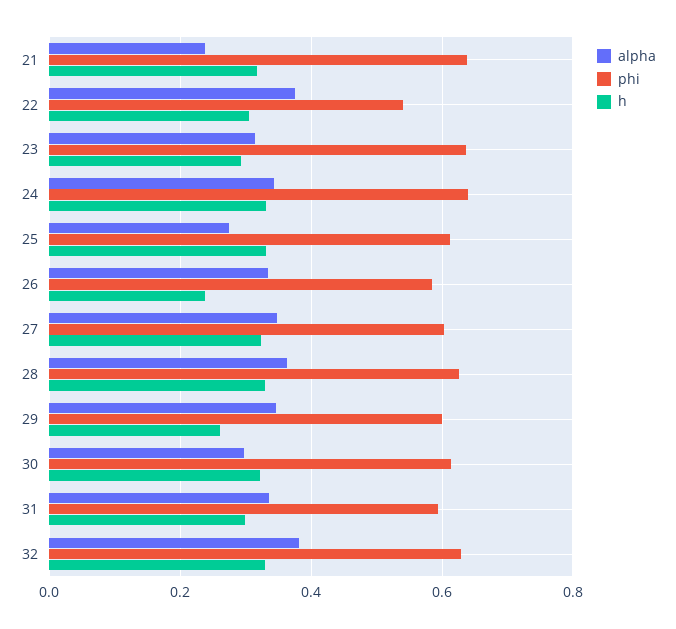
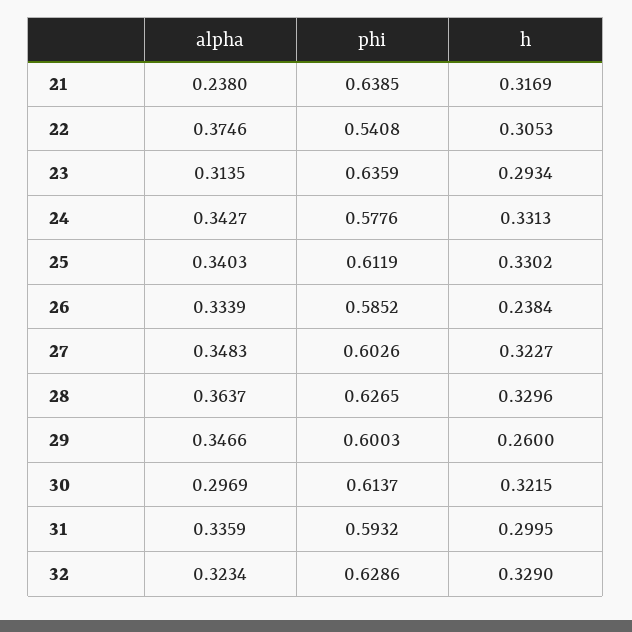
  {
    "alpha": {
      "21": 0.238,
      "22": 0.3746,
      "23": 0.3135,
      "24": 0.3427,
-     "25": 0.28,
+     "25": 0.3403,
      "26": 0.3339,
      "27": 0.3483,
      "28": 0.3637,
      "29": 0.3466,
      "30": 0.2969,
      "31": 0.3359,
-     "32": 0.38
+     "32": 0.3234
    },
    "phi": {
      "21": 0.6385,
      "22": 0.5408,
      "23": 0.6359,
-     "24": 0.64,
+     "24": 0.5776,
      "25": 0.6119,
      "26": 0.5852,
      "27": 0.6026,
      "28": 0.6265,
      "29": 0.6003,
      "30": 0.6137,
      "31": 0.5932,
      "32": 0.6286
    },
    "h": {
      "21": 0.3169,
      "22": 0.3053,
      "23": 0.2934,
      "24": 0.3313,
      "25": 0.3302,
      "26": 0.2384,
      "27": 0.3227,
      "28": 0.3296,
      "29": 0.26,
      "30": 0.3215,
      "31": 0.2995,
      "32": 0.329
    }
  }

